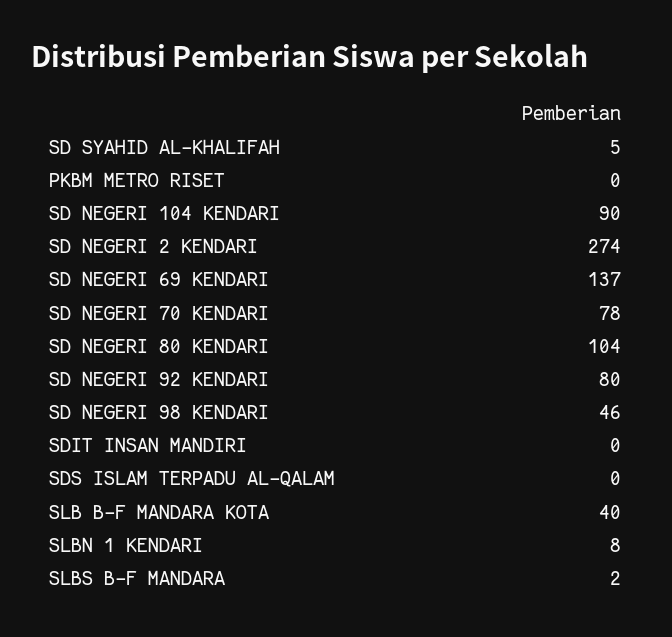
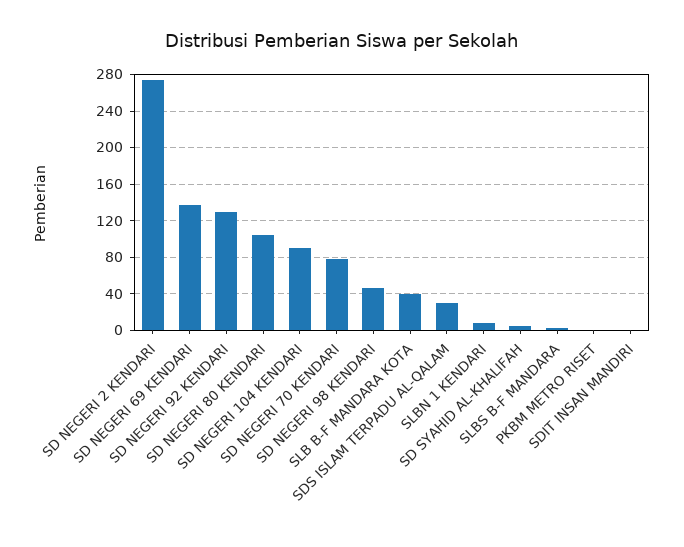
  {
    "SD SYAHID AL-KHALIFAH": 5,
    "PKBM METRO RISET": 0,
    "SD NEGERI 104 KENDARI": 90,
    "SD NEGERI 2 KENDARI": 274,
    "SD NEGERI 69 KENDARI": 137,
    "SD NEGERI 70 KENDARI": 78,
    "SD NEGERI 80 KENDARI": 104,
-   "SD NEGERI 92 KENDARI": 80,
+   "SD NEGERI 92 KENDARI": 130,
    "SD NEGERI 98 KENDARI": 46,
    "SDIT INSAN MANDIRI": 0,
-   "SDS ISLAM TERPADU AL-QALAM": 0,
+   "SDS ISLAM TERPADU AL-QALAM": 30,
    "SLB B-F MANDARA KOTA": 40,
    "SLBN 1 KENDARI": 8,
    "SLBS B-F MANDARA": 2
  }

